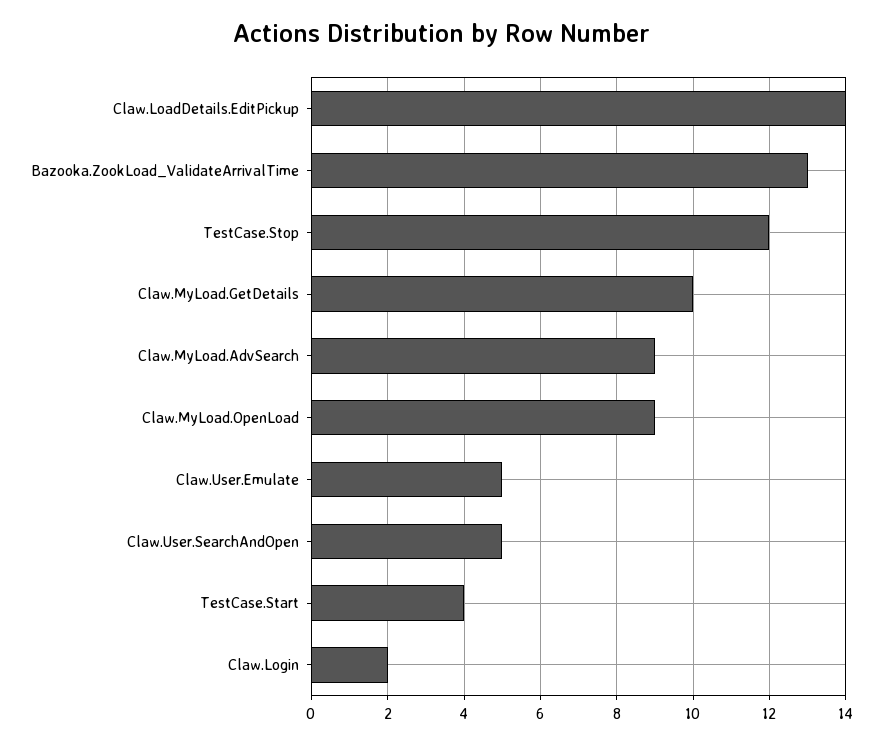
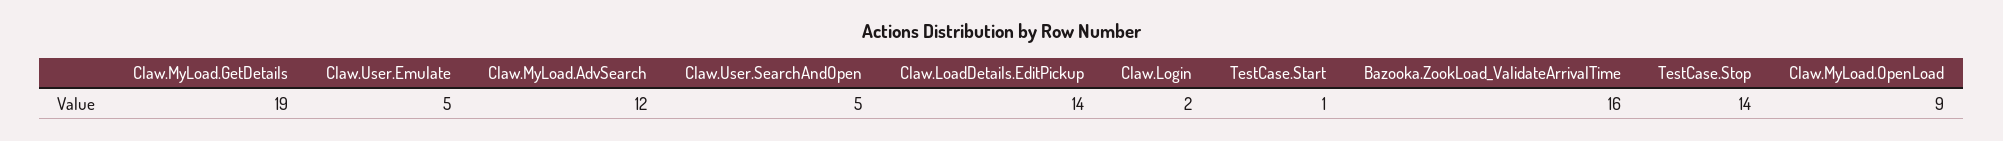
  {
    "Claw.LoadDetails.EditPickup": 14,
-   "Bazooka.ZookLoad_ValidateArrivalTime": 13,
+   "Bazooka.ZookLoad_ValidateArrivalTime": 16,
-   "TestCase.Stop": 12,
+   "TestCase.Stop": 14,
-   "Claw.MyLoad.GetDetails": 10,
+   "Claw.MyLoad.GetDetails": 19,
-   "Claw.MyLoad.AdvSearch": 9,
+   "Claw.MyLoad.AdvSearch": 12,
    "Claw.MyLoad.OpenLoad": 9,
    "Claw.User.Emulate": 5,
    "Claw.User.SearchAndOpen": 5,
-   "TestCase.Start": 4,
+   "TestCase.Start": 1,
    "Claw.Login": 2
  }

